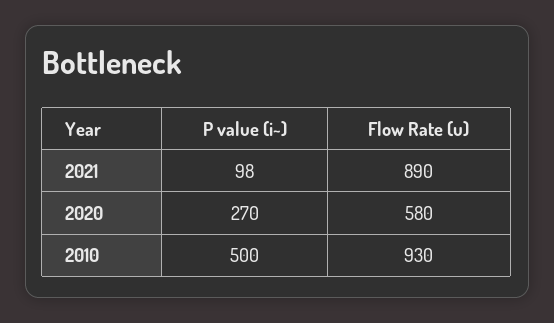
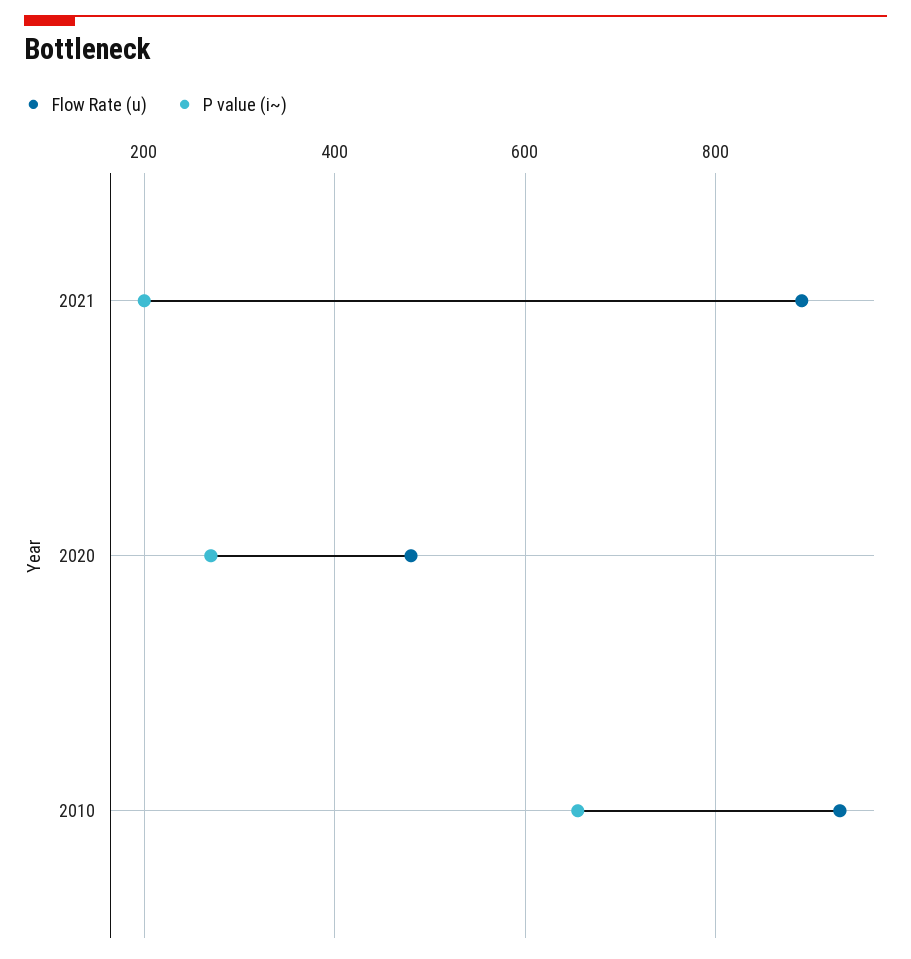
  {
    "P value (i~)": {
-     "2021": 98,
+     "2021": 200,
      "2020": 270,
-     "2010": 500
+     "2010": 660
    },
    "Flow Rate (u)": {
      "2021": 890,
-     "2020": 580,
+     "2020": 480,
      "2010": 930
    }
  }

